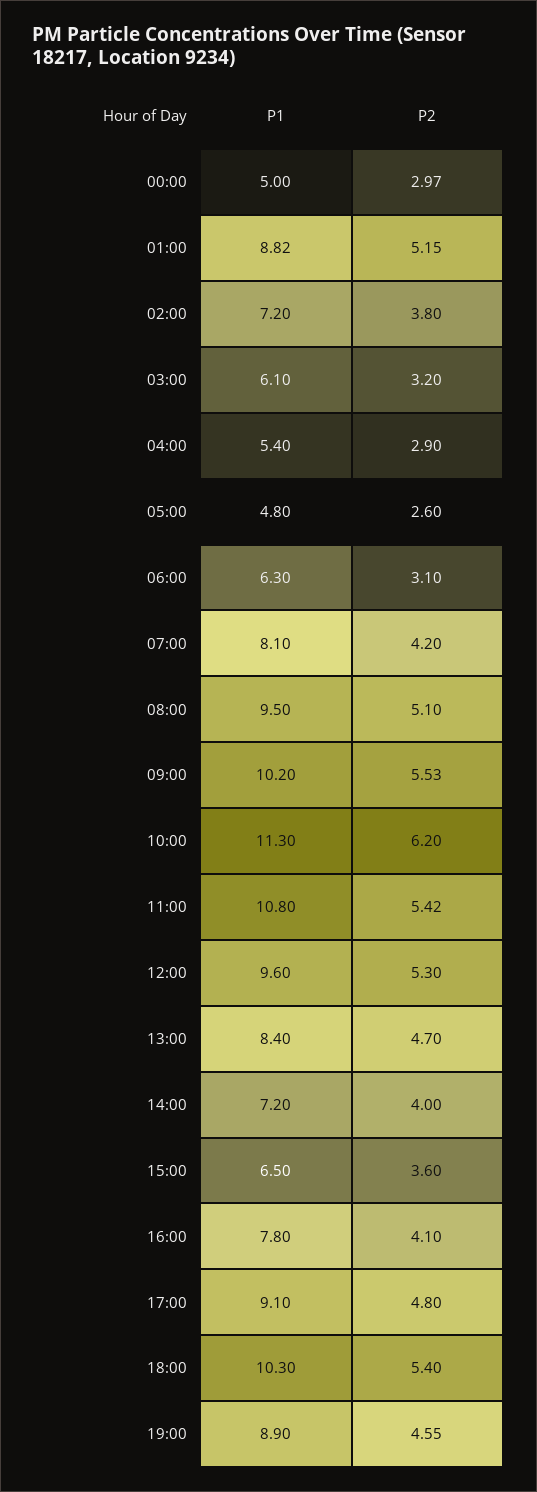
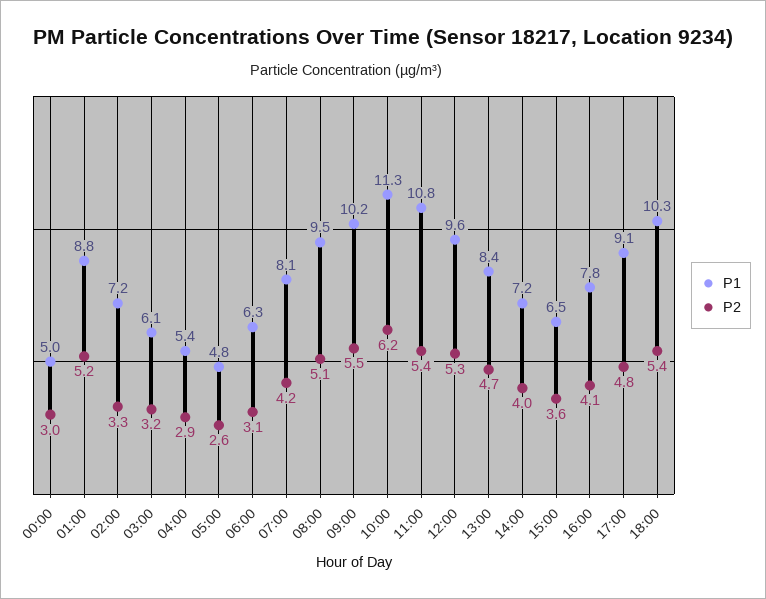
  {
    "P1": {
      "00:00": 5,
      "01:00": 8.82,
      "02:00": 7.2,
      "03:00": 6.1,
      "04:00": 5.4,
      "05:00": 4.8,
      "06:00": 6.3,
      "07:00": 8.1,
      "08:00": 9.5,
      "09:00": 10.2,
      "10:00": 11.3,
      "11:00": 10.8,
      "12:00": 9.6,
      "13:00": 8.4,
      "14:00": 7.2,
      "15:00": 6.5,
      "16:00": 7.8,
      "17:00": 9.1,
-     "18:00": 10.3,
+     "18:00": 10.3
-     "19:00": 8.9
    },
    "P2": {
      "00:00": 2.97,
      "01:00": 5.15,
-     "02:00": 3.8,
+     "02:00": 3.3,
      "03:00": 3.2,
      "04:00": 2.9,
      "05:00": 2.6,
      "06:00": 3.1,
      "07:00": 4.2,
      "08:00": 5.1,
      "09:00": 5.53,
      "10:00": 6.2,
      "11:00": 5.42,
      "12:00": 5.3,
      "13:00": 4.7,
      "14:00": 4,
      "15:00": 3.6,
      "16:00": 4.1,
      "17:00": 4.8,
-     "18:00": 5.4,
+     "18:00": 5.4
-     "19:00": 4.55
    }
  }

